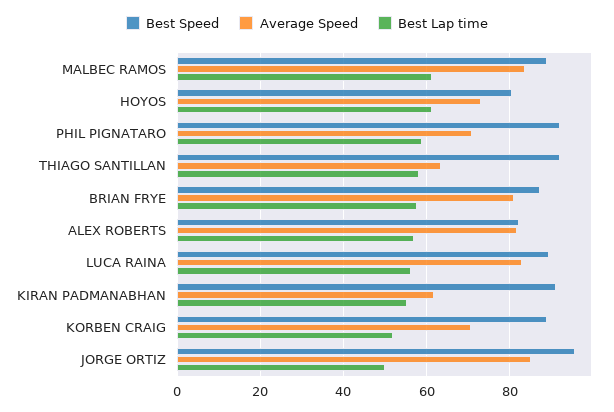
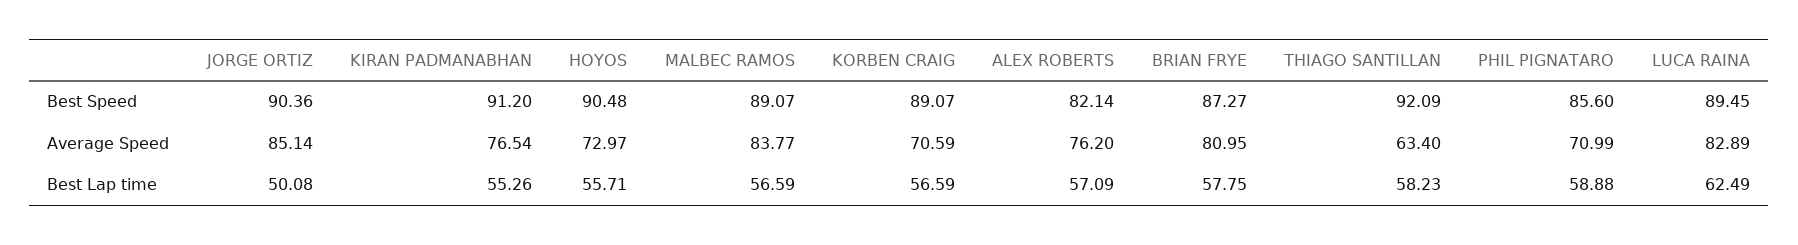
  {
    "Best Speed": {
      "MALBEC RAMOS": 89.07,
-     "HOYOS": 80,
+     "HOYOS": 90.48,
-     "PHIL PIGNATARO": 92,
+     "PHIL PIGNATARO": 85.6,
      "THIAGO SANTILLAN": 92.09,
      "BRIAN FRYE": 87.27,
      "ALEX ROBERTS": 82.14,
      "LUCA RAINA": 89.45,
      "KIRAN PADMANABHAN": 91.2,
      "KORBEN CRAIG": 89.07,
-     "JORGE ORTIZ": 96
+     "JORGE ORTIZ": 90.36
    },
    "Average Speed": {
      "MALBEC RAMOS": 83.77,
      "HOYOS": 72.97,
      "PHIL PIGNATARO": 70.99,
      "THIAGO SANTILLAN": 63.4,
      "BRIAN FRYE": 80.95,
-     "ALEX ROBERTS": 82,
+     "ALEX ROBERTS": 76.2,
      "LUCA RAINA": 82.89,
-     "KIRAN PADMANABHAN": 62,
+     "KIRAN PADMANABHAN": 76.54,
      "KORBEN CRAIG": 70.59,
      "JORGE ORTIZ": 85.14
    },
    "Best Lap time": {
-     "MALBEC RAMOS": 62,
+     "MALBEC RAMOS": 56.59,
-     "HOYOS": 62,
+     "HOYOS": 55.71,
      "PHIL PIGNATARO": 58.88,
      "THIAGO SANTILLAN": 58.23,
      "BRIAN FRYE": 57.75,
      "ALEX ROBERTS": 57.09,
-     "LUCA RAINA": 56,
+     "LUCA RAINA": 62.49,
      "KIRAN PADMANABHAN": 55.26,
-     "KORBEN CRAIG": 52,
+     "KORBEN CRAIG": 56.59,
      "JORGE ORTIZ": 50.08
    }
  }

